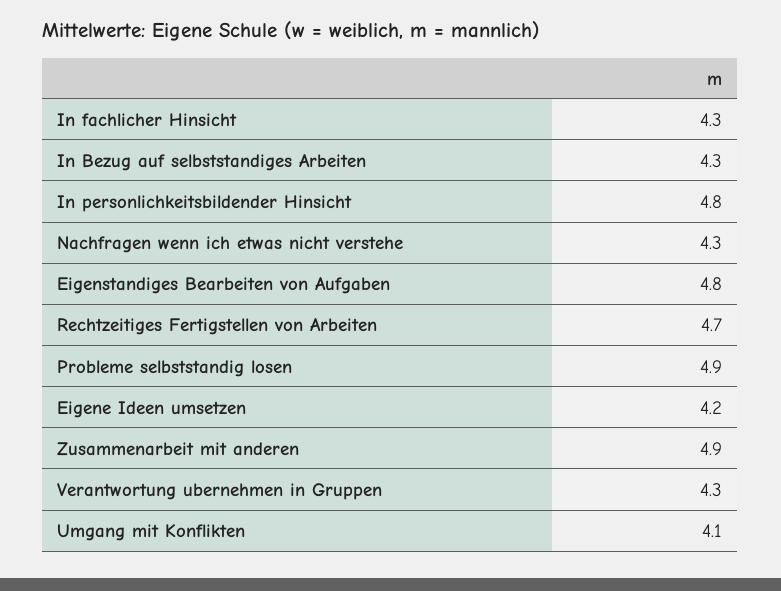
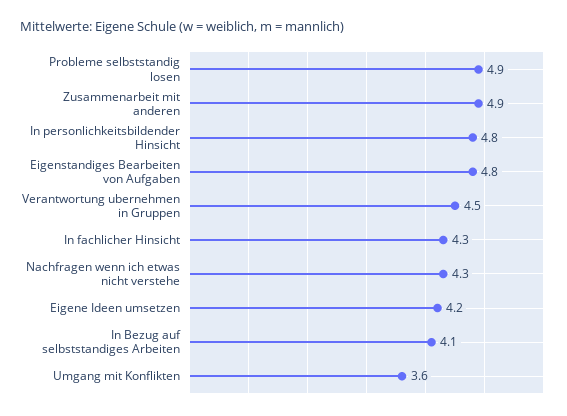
  {
    "In fachlicher Hinsicht": 4.3,
-   "In Bezug auf selbststandiges Arbeiten": 4.3,
+   "In Bezug auf selbststandiges Arbeiten": 4.1,
    "In personlichkeitsbildender Hinsicht": 4.8,
    "Nachfragen wenn ich etwas nicht verstehe": 4.3,
    "Eigenstandiges Bearbeiten von Aufgaben": 4.8,
-   "Rechtzeitiges Fertigstellen von Arbeiten": 4.7,
    "Probleme selbststandig losen": 4.9,
    "Eigene Ideen umsetzen": 4.2,
    "Zusammenarbeit mit anderen": 4.9,
-   "Verantwortung ubernehmen in Gruppen": 4.3,
+   "Verantwortung ubernehmen in Gruppen": 4.5,
-   "Umgang mit Konflikten": 4.1
+   "Umgang mit Konflikten": 3.6
  }

